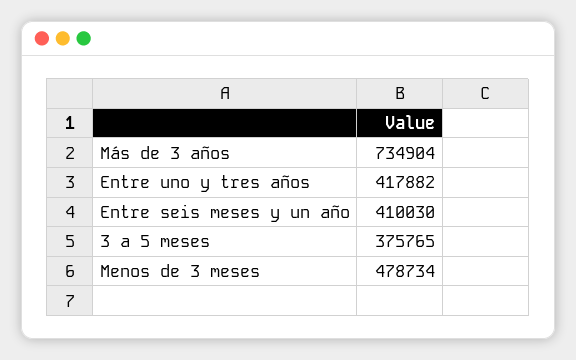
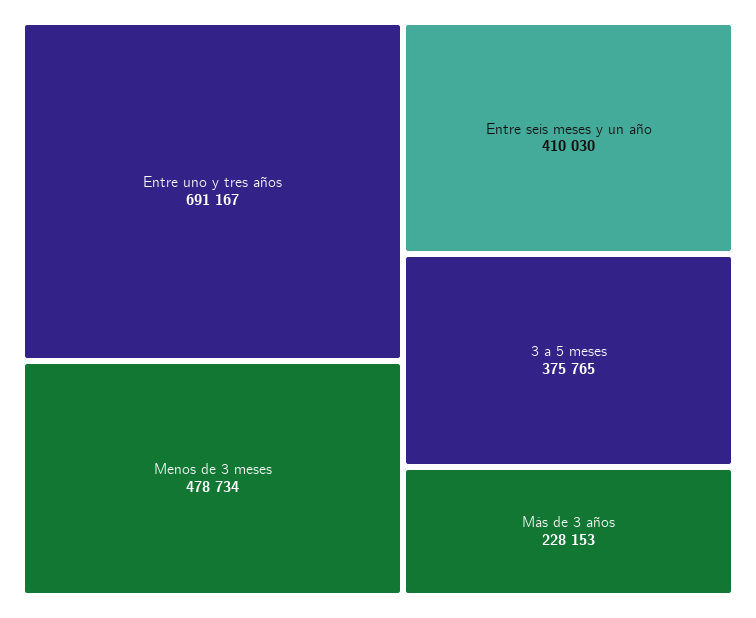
  {
-   "Más de 3 años": 734904,
+   "Más de 3 años": 228153,
-   "Entre uno y tres años": 417882,
+   "Entre uno y tres años": 691167,
    "Entre seis meses y un año": 410030,
    "3 a 5 meses": 375765,
    "Menos de 3 meses": 478734
  }

